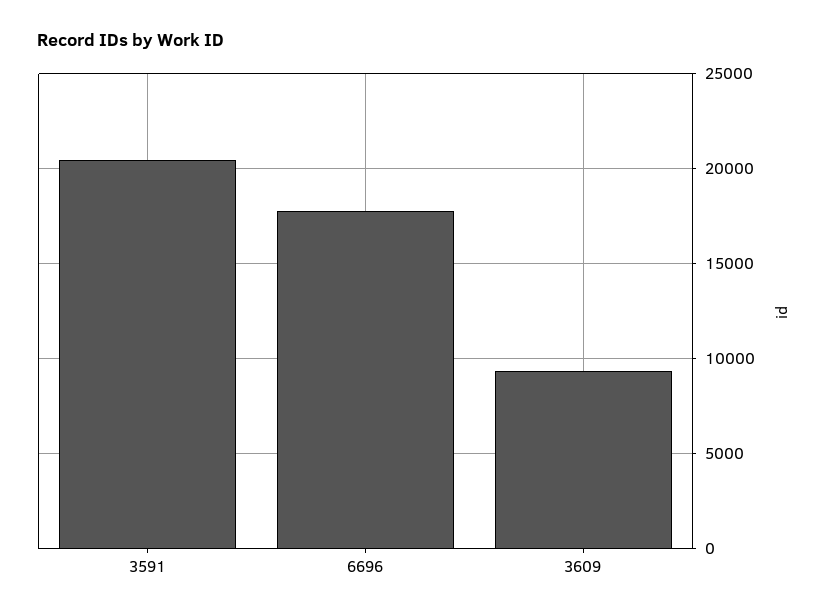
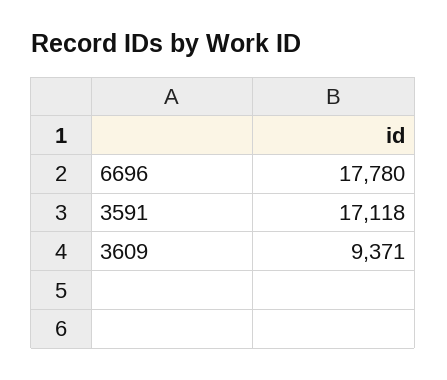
  {
-   "3591": 20500,
+   "3591": 17118,
    "6696": 17780,
    "3609": 9371
  }

